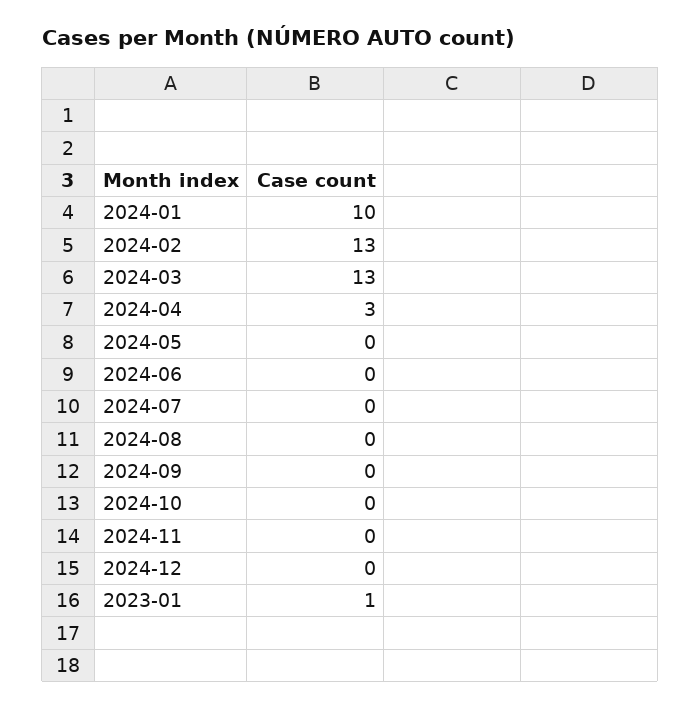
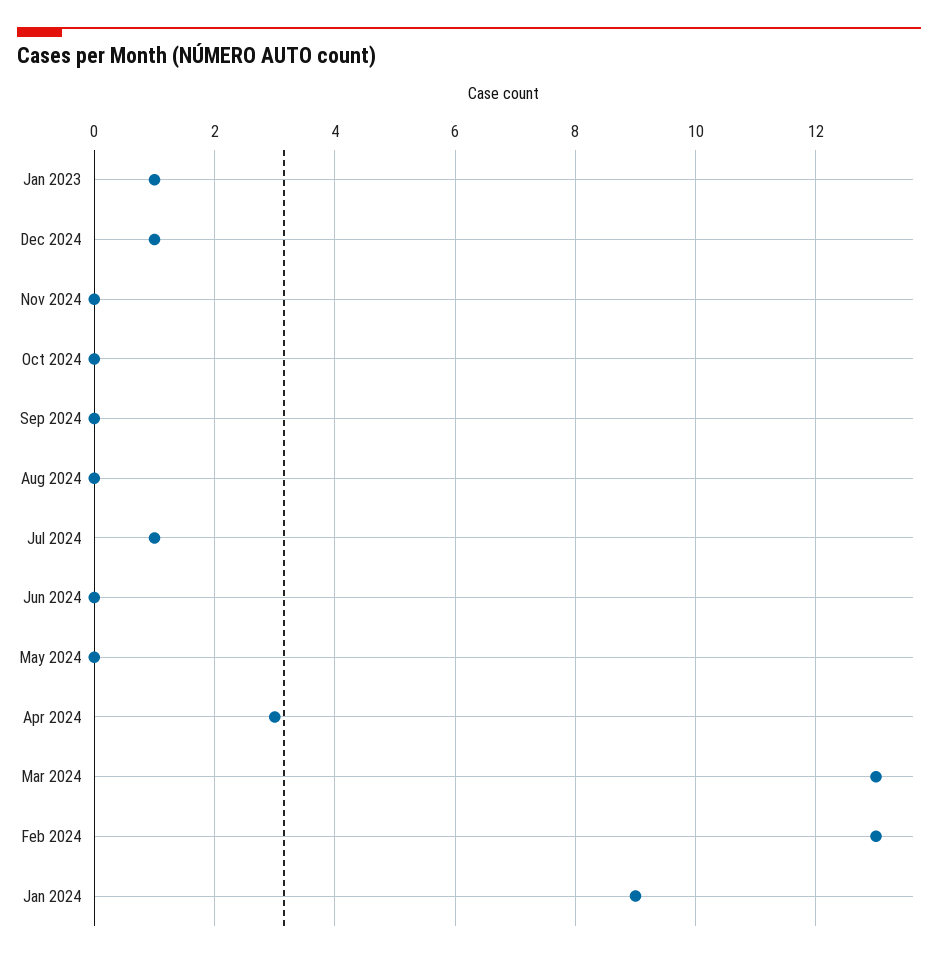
  {
-   "2024-01": 10,
+   "2024-01": 9,
    "2024-02": 13,
    "2024-03": 13,
    "2024-04": 3,
    "2024-05": 0,
    "2024-06": 0,
-   "2024-07": 0,
+   "2024-07": 1,
    "2024-08": 0,
    "2024-09": 0,
    "2024-10": 0,
    "2024-11": 0,
-   "2024-12": 0,
+   "2024-12": 1,
    "2023-01": 1
  }

